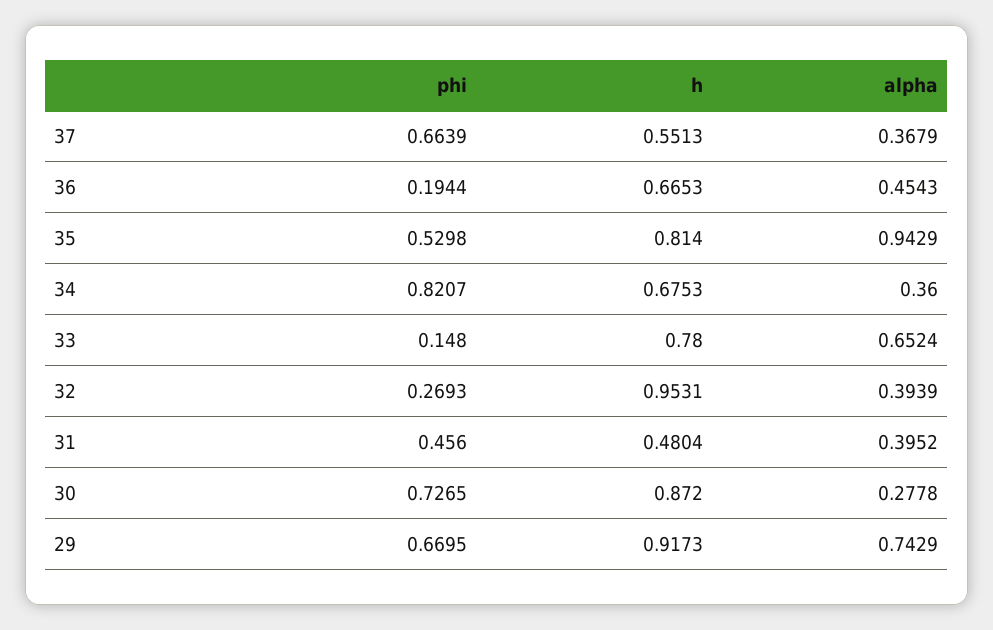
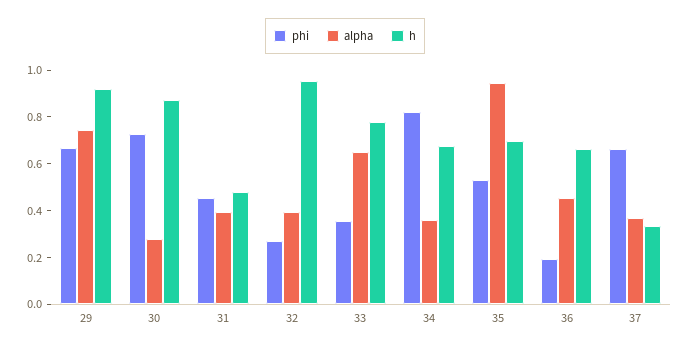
  {
    "phi": {
      "37": 0.6639,
      "36": 0.1944,
      "35": 0.5298,
      "34": 0.8207,
-     "33": 0.148,
+     "33": 0.35,
      "32": 0.2693,
      "31": 0.456,
      "30": 0.7265,
      "29": 0.6695
    },
    "h": {
-     "37": 0.5513,
+     "37": 0.35,
      "36": 0.6653,
-     "35": 0.814,
+     "35": 0.7,
      "34": 0.6753,
      "33": 0.78,
      "32": 0.9531,
      "31": 0.4804,
      "30": 0.872,
      "29": 0.9173
    },
    "alpha": {
      "37": 0.3679,
      "36": 0.4543,
      "35": 0.9429,
      "34": 0.36,
      "33": 0.6524,
      "32": 0.3939,
      "31": 0.3952,
      "30": 0.2778,
      "29": 0.7429
    }
  }

